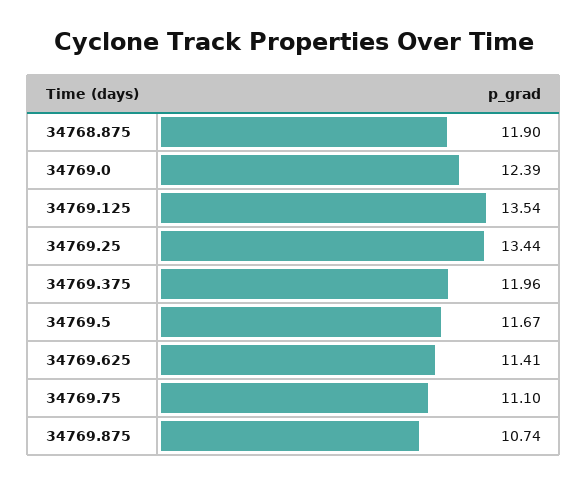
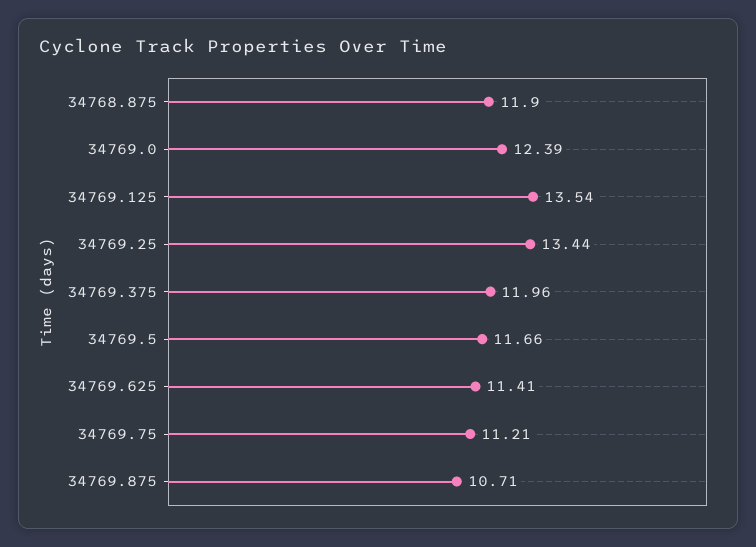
  {
    "34768.875": 11.9,
    "34769.0": 12.39,
    "34769.125": 13.54,
    "34769.25": 13.44,
    "34769.375": 11.96,
-   "34769.5": 11.67,
+   "34769.5": 11.66,
    "34769.625": 11.41,
-   "34769.75": 11.1,
+   "34769.75": 11.21,
-   "34769.875": 10.74
+   "34769.875": 10.71
  }

